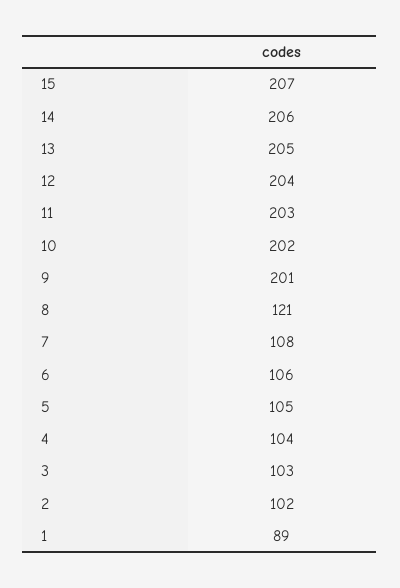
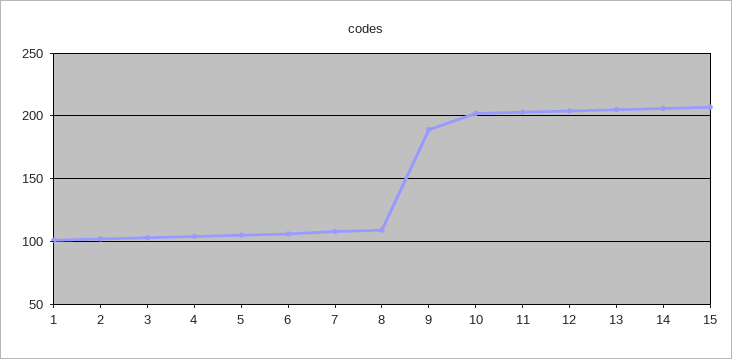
  {
    "15": 207,
    "14": 206,
    "13": 205,
    "12": 204,
    "11": 203,
    "10": 202,
-   "9": 201,
+   "9": 190,
-   "8": 121,
+   "8": 110,
    "7": 108,
    "6": 106,
    "5": 105,
    "4": 104,
    "3": 103,
    "2": 102,
-   "1": 89
+   "1": 100
  }

